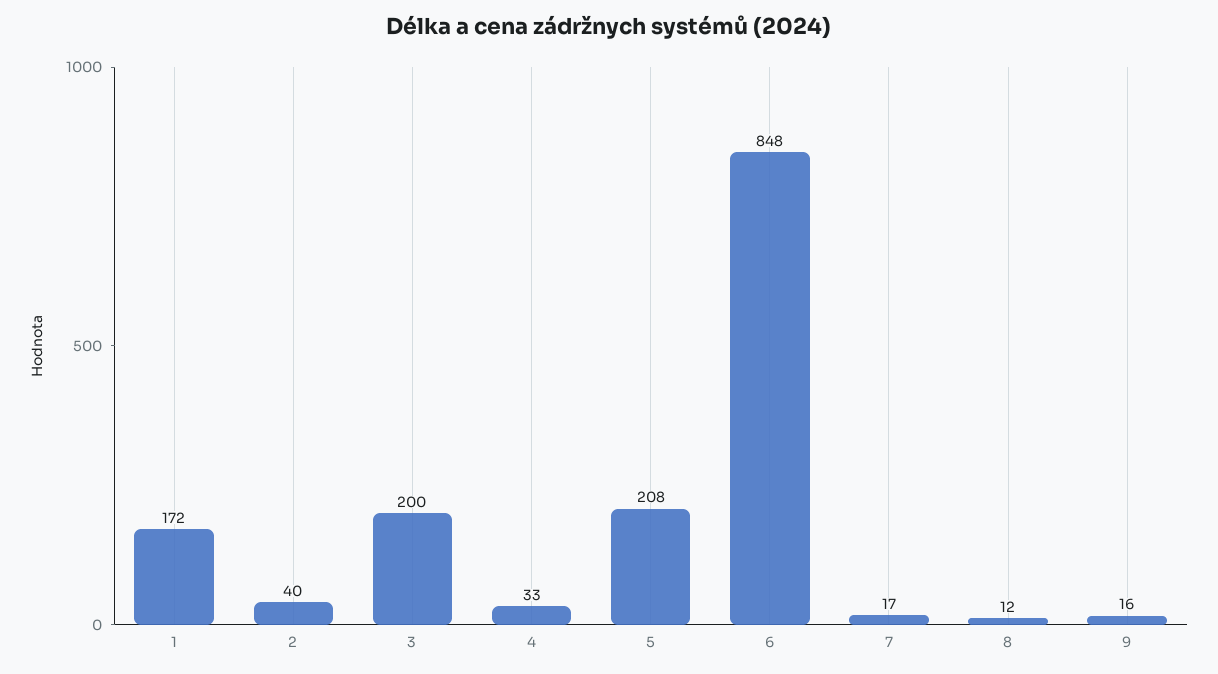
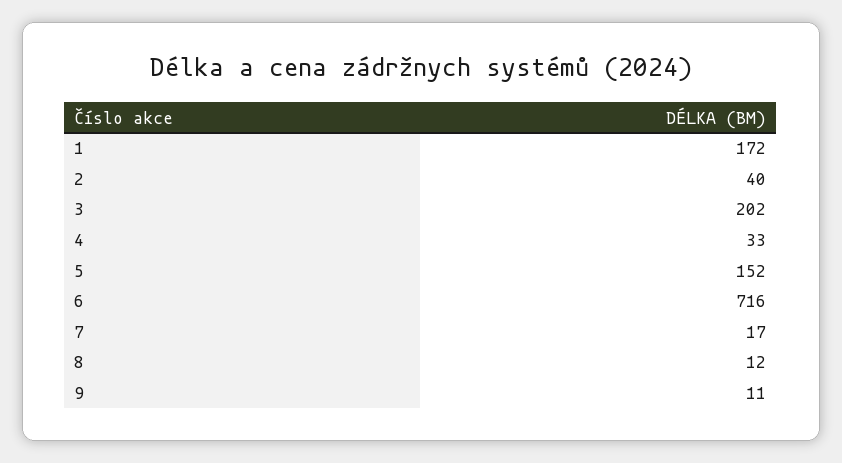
  {
    "1": 172,
    "2": 40,
-   "3": 200,
+   "3": 202,
    "4": 33,
-   "5": 208,
+   "5": 152,
-   "6": 848,
+   "6": 716,
    "7": 17,
    "8": 12,
-   "9": 16
+   "9": 11
  }

